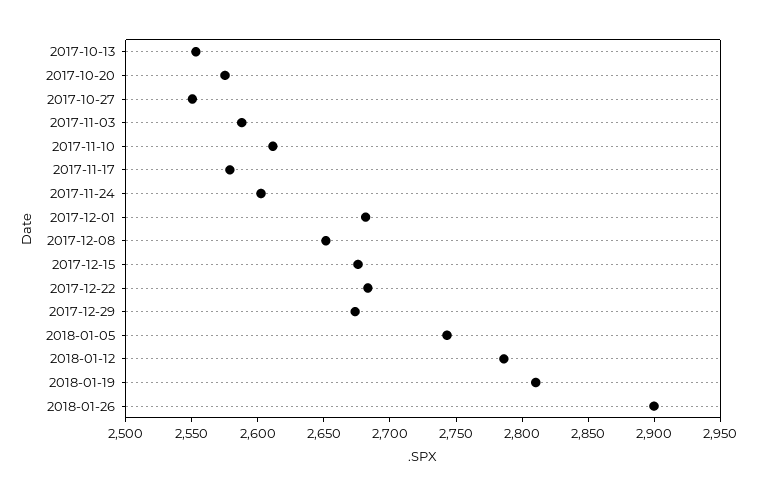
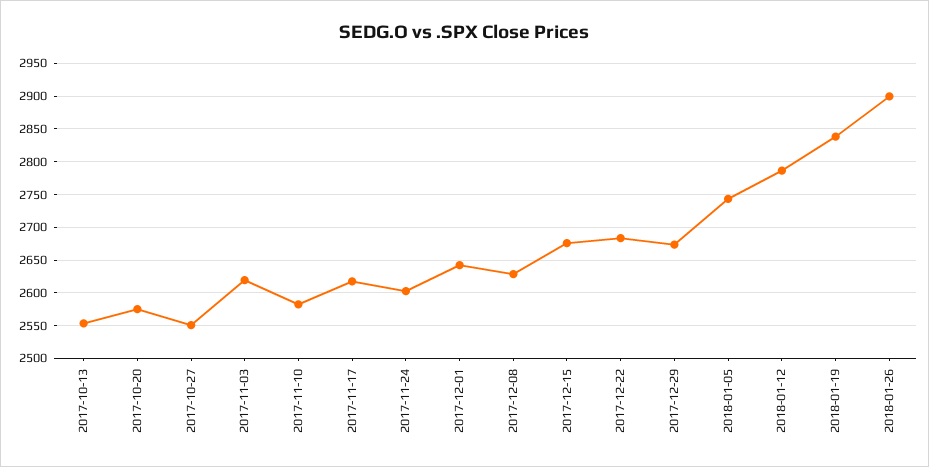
  {
    "2017-10-13": 2550,
    "2017-10-20": 2580,
    "2017-10-27": 2550,
-   "2017-11-03": 2590,
+   "2017-11-03": 2620,
-   "2017-11-10": 2610,
+   "2017-11-10": 2580,
-   "2017-11-17": 2580,
+   "2017-11-17": 2620,
    "2017-11-24": 2600,
-   "2017-12-01": 2680,
+   "2017-12-01": 2640,
-   "2017-12-08": 2650,
+   "2017-12-08": 2630,
    "2017-12-15": 2680,
    "2017-12-22": 2680,
    "2017-12-29": 2670,
    "2018-01-05": 2740,
    "2018-01-12": 2790,
-   "2018-01-19": 2810,
+   "2018-01-19": 2840,
    "2018-01-26": 2900
  }

